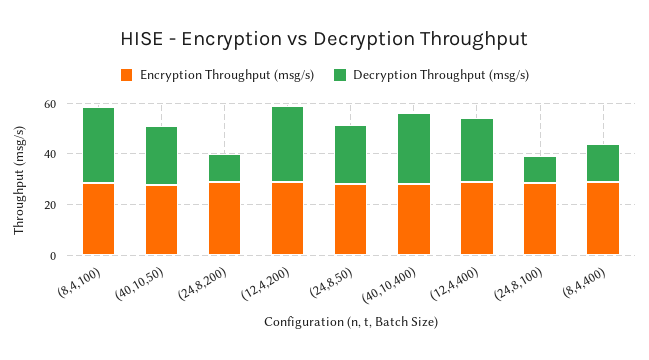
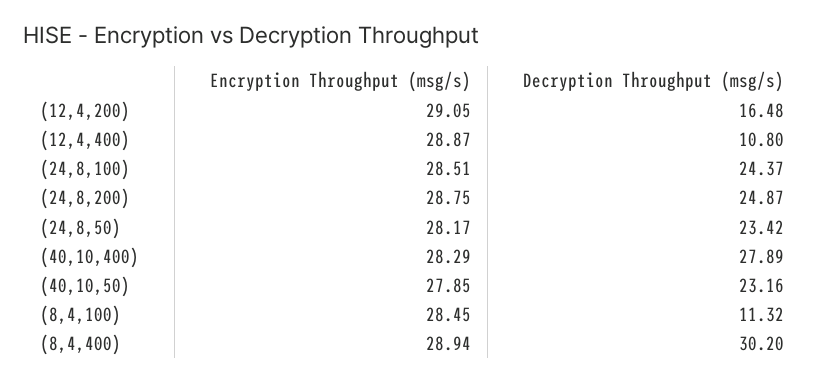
  {
    "Encryption Throughput (msg/s)": {
      "(8,4,100)": 28.45,
      "(40,10,50)": 27.85,
      "(24,8,200)": 28.75,
      "(12,4,200)": 29.05,
      "(24,8,50)": 28.17,
      "(40,10,400)": 28.29,
      "(12,4,400)": 28.87,
      "(24,8,100)": 28.51,
      "(8,4,400)": 28.94
    },
    "Decryption Throughput (msg/s)": {
-     "(8,4,100)": 30,
+     "(8,4,100)": 11.32,
      "(40,10,50)": 23.16,
-     "(24,8,200)": 10,
+     "(24,8,200)": 24.87,
-     "(12,4,200)": 30,
+     "(12,4,200)": 16.48,
      "(24,8,50)": 23.42,
      "(40,10,400)": 27.89,
-     "(12,4,400)": 25,
+     "(12,4,400)": 10.8,
-     "(24,8,100)": 10,
+     "(24,8,100)": 24.37,
-     "(8,4,400)": 15
+     "(8,4,400)": 30.2
    }
  }

